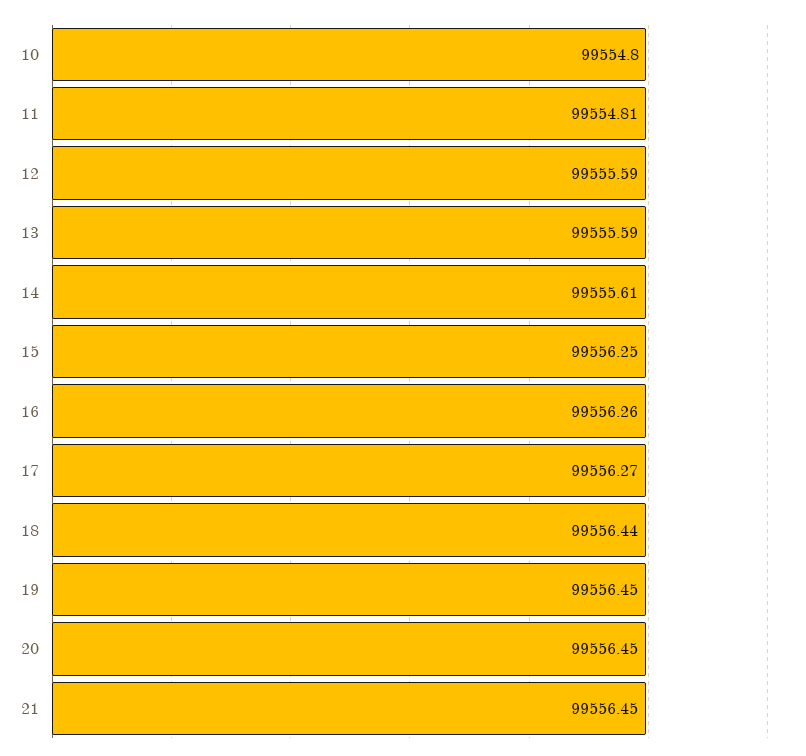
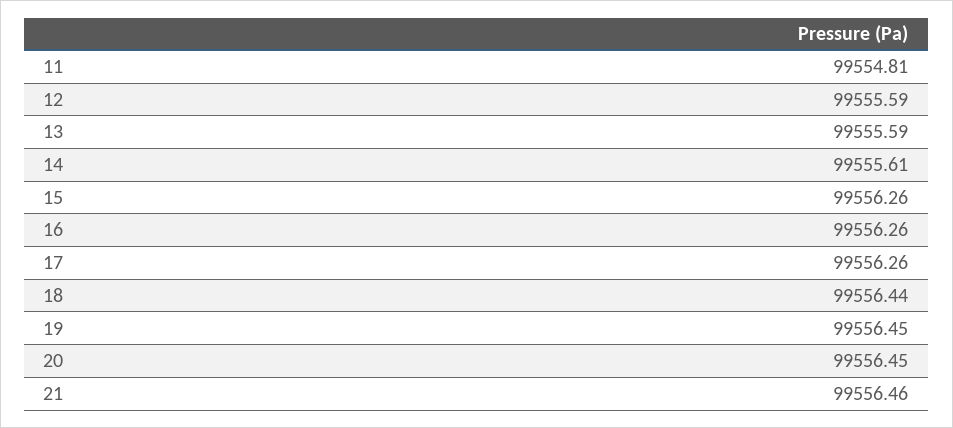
  {
-   "10": 99554.8,
    "11": 99554.81,
    "12": 99555.59,
    "13": 99555.59,
    "14": 99555.61,
-   "15": 99556.25,
+   "15": 99556.26,
    "16": 99556.26,
-   "17": 99556.27,
+   "17": 99556.26,
    "18": 99556.44,
    "19": 99556.45,
    "20": 99556.45,
-   "21": 99556.45
+   "21": 99556.46
  }

